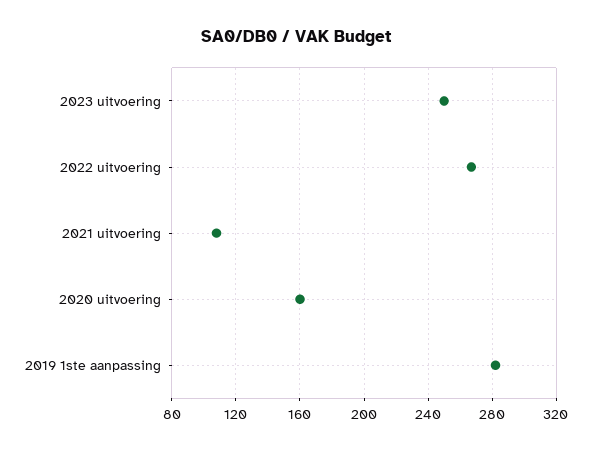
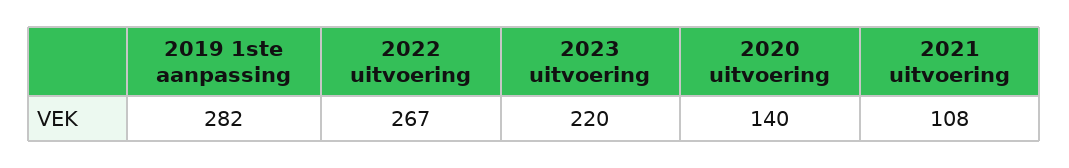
  {
-   "2023 uitvoering": 250,
+   "2023 uitvoering": 220,
    "2022 uitvoering": 267,
    "2021 uitvoering": 108,
-   "2020 uitvoering": 160,
+   "2020 uitvoering": 140,
    "2019 1ste aanpassing": 282
  }

